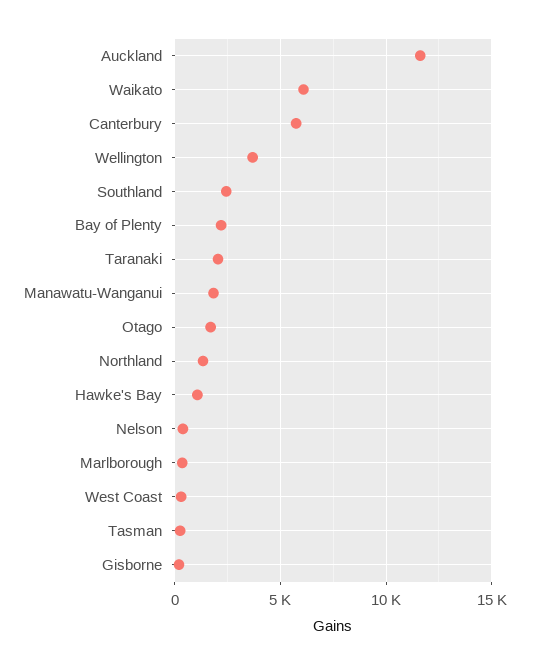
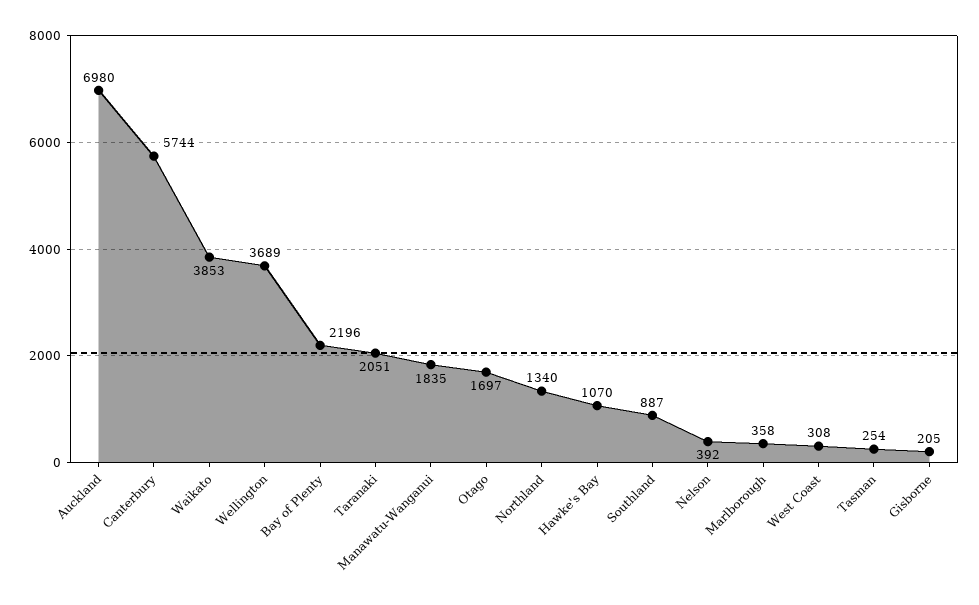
  {
-   "Auckland": 11500,
+   "Auckland": 6980,
-   "Waikato": 6000,
+   "Waikato": 3853,
    "Canterbury": 5744,
    "Wellington": 3689,
-   "Southland": 2500,
+   "Southland": 887,
    "Bay of Plenty": 2196,
    "Taranaki": 2051,
    "Manawatu-Wanganui": 1835,
    "Otago": 1697,
    "Northland": 1340,
    "Hawke's Bay": 1070,
    "Nelson": 392,
    "Marlborough": 358,
    "West Coast": 308,
    "Tasman": 254,
    "Gisborne": 205
  }

